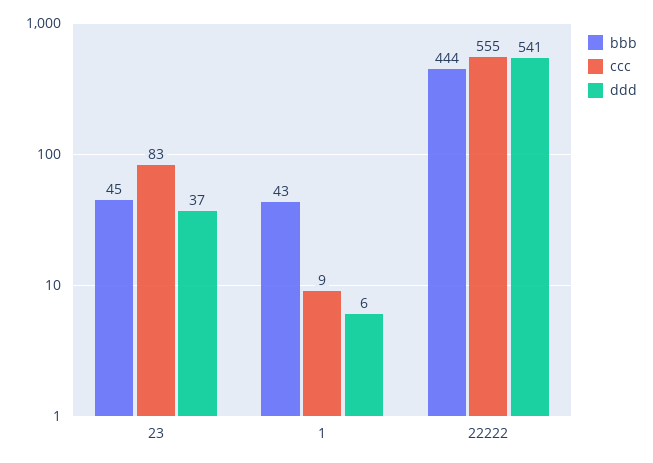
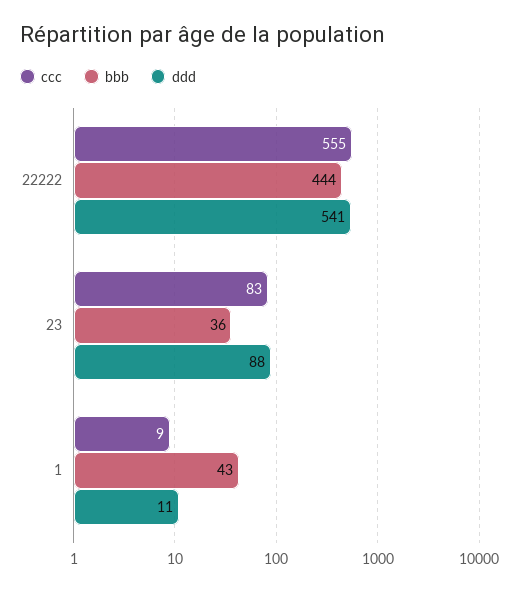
  {
    "bbb": {
-     "23": 45,
+     "23": 36,
      "1": 43,
      "22222": 444
    },
    "ccc": {
      "23": 83,
      "1": 9,
      "22222": 555
    },
    "ddd": {
-     "23": 37,
+     "23": 88,
-     "1": 6,
+     "1": 11,
      "22222": 541
    }
  }

